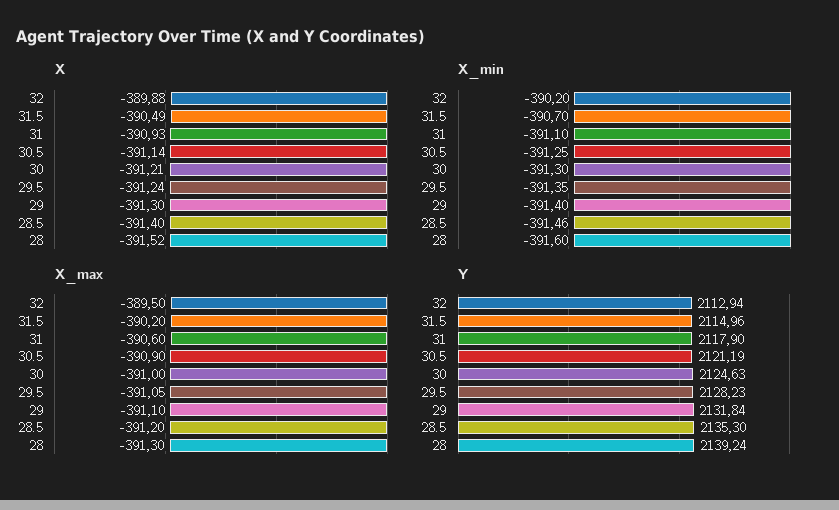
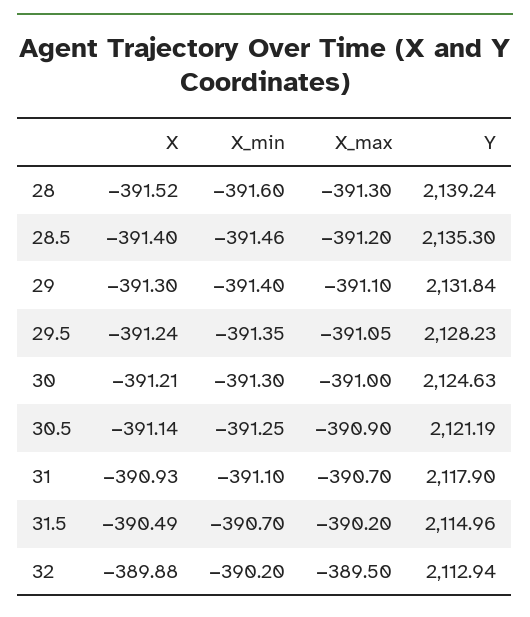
  {
    "X": {
      "32": -389.88,
      "31.5": -390.49,
      "31": -390.93,
      "30.5": -391.14,
      "30": -391.21,
      "29.5": -391.24,
      "29": -391.3,
      "28.5": -391.4,
      "28": -391.52
    },
    "X_min": {
      "32": -390.2,
      "31.5": -390.7,
      "31": -391.1,
      "30.5": -391.25,
      "30": -391.3,
      "29.5": -391.35,
      "29": -391.4,
      "28.5": -391.46,
      "28": -391.6
    },
    "X_max": {
      "32": -389.5,
      "31.5": -390.2,
-     "31": -390.6,
+     "31": -390.7,
      "30.5": -390.9,
      "30": -391,
      "29.5": -391.05,
      "29": -391.1,
      "28.5": -391.2,
      "28": -391.3
    },
    "Y": {
      "32": 2112.94,
      "31.5": 2114.96,
      "31": 2117.9,
      "30.5": 2121.19,
      "30": 2124.63,
      "29.5": 2128.23,
      "29": 2131.84,
      "28.5": 2135.3,
      "28": 2139.24
    }
  }

